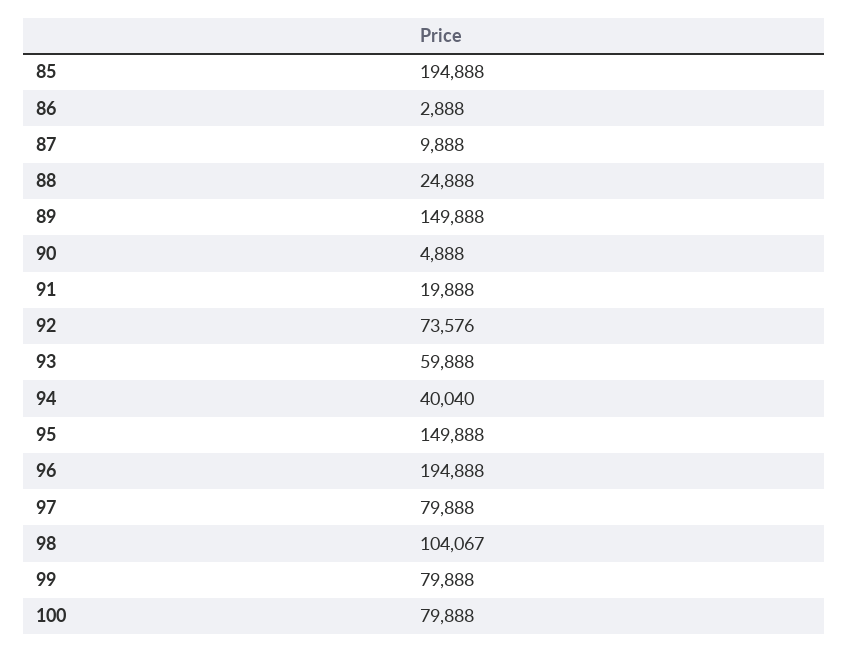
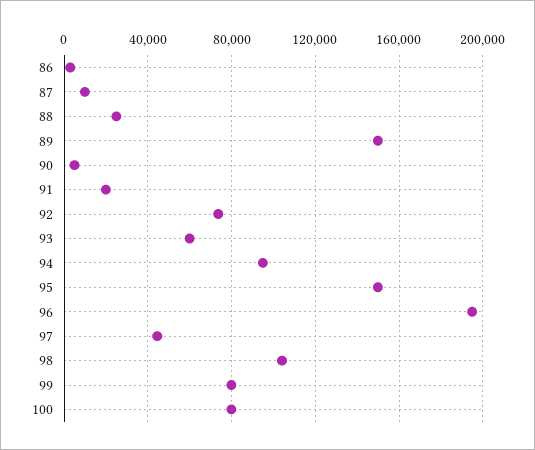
  {
-   "85": 194888,
    "86": 2888,
    "87": 9888,
    "88": 24888,
    "89": 149888,
    "90": 4888,
    "91": 19888,
    "92": 73576,
    "93": 59888,
-   "94": 40040,
+   "94": 95000,
    "95": 149888,
    "96": 194888,
-   "97": 79888,
+   "97": 45000,
    "98": 104067,
    "99": 79888,
    "100": 79888
  }

